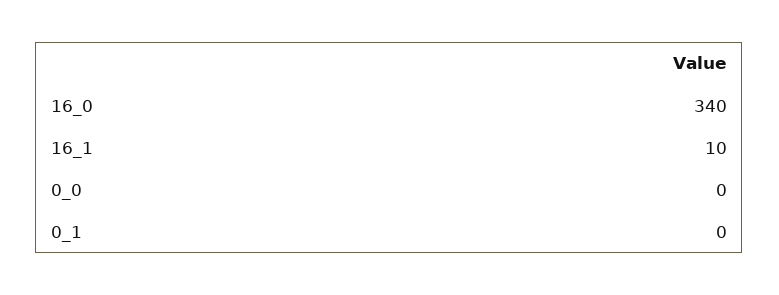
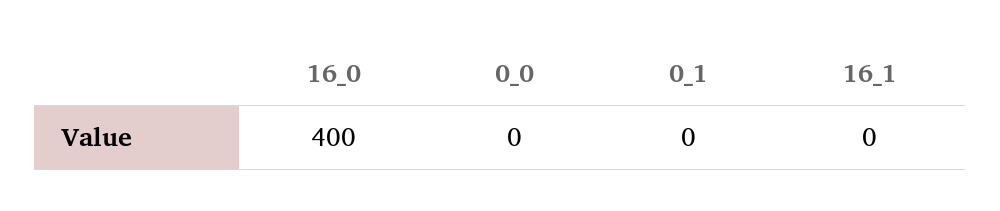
  {
-   "16_0": 340,
+   "16_0": 400,
-   "16_1": 10,
+   "16_1": 0,
    "0_0": 0,
    "0_1": 0
  }

